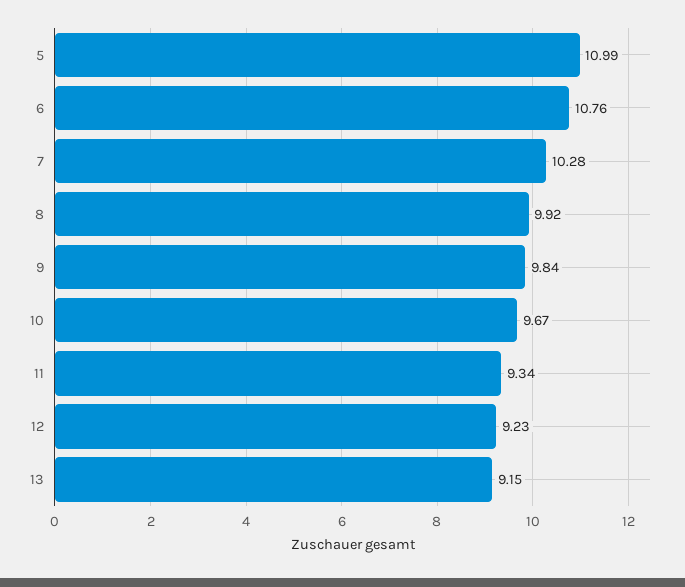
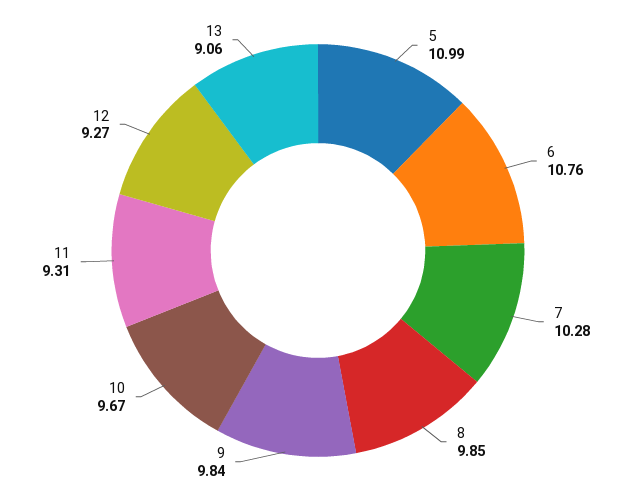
  {
    "5": 10.99,
    "6": 10.76,
    "7": 10.28,
-   "8": 9.92,
+   "8": 9.85,
    "9": 9.84,
    "10": 9.67,
-   "11": 9.34,
+   "11": 9.31,
-   "12": 9.23,
+   "12": 9.27,
-   "13": 9.15
+   "13": 9.06
  }

